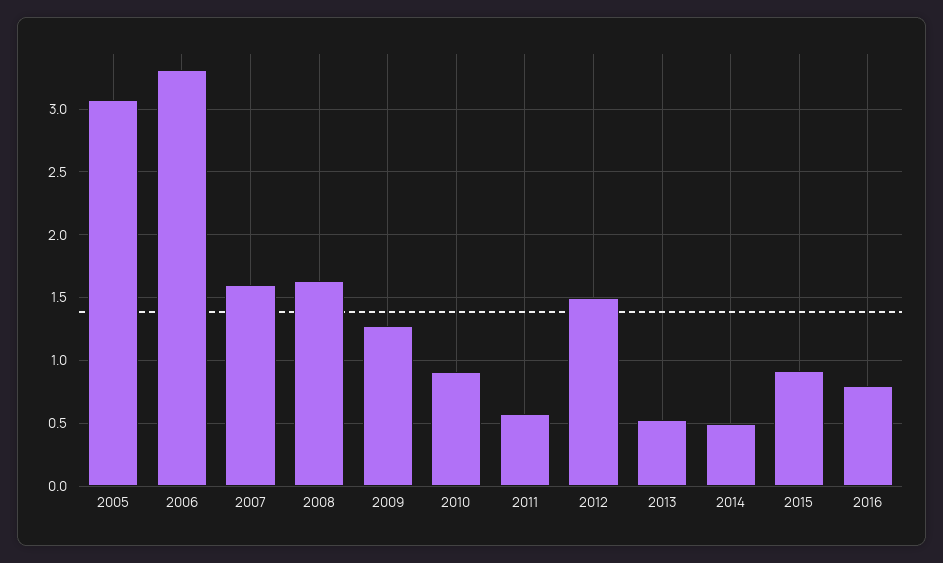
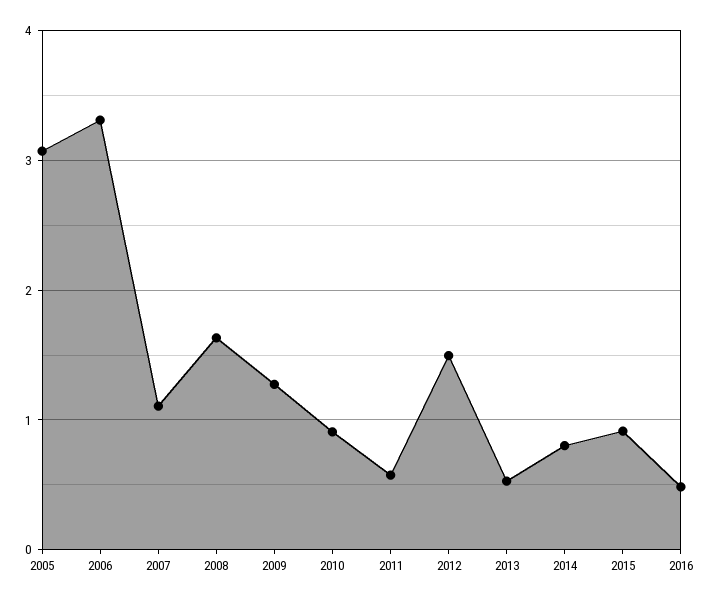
  {
    "2005": 3.05,
    "2006": 3.3,
-   "2007": 1.6,
+   "2007": 1.1,
    "2008": 1.65,
    "2009": 1.3,
    "2010": 0.9,
    "2011": 0.6,
    "2012": 1.5,
    "2013": 0.55,
-   "2014": 0.5,
+   "2014": 0.8,
    "2015": 0.9,
-   "2016": 0.8
+   "2016": 0.5
  }

